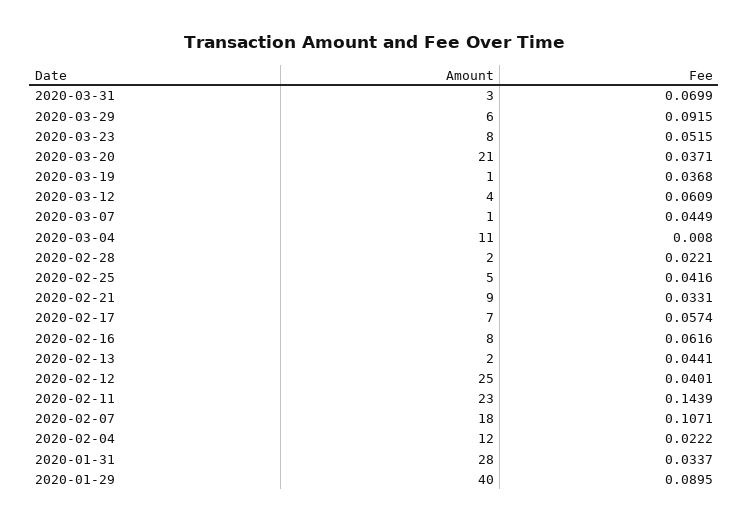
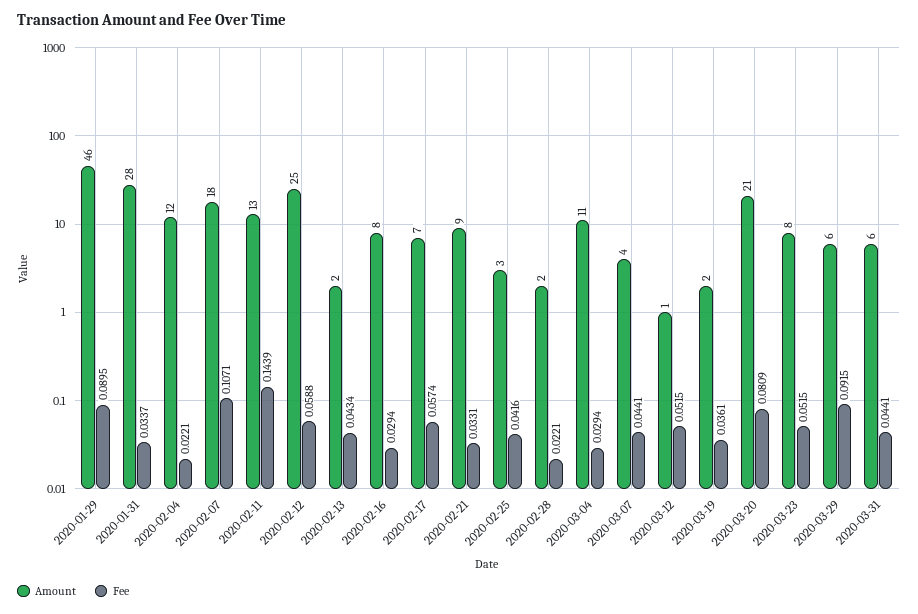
  {
    "Amount": {
-     "2020-03-31": 3,
+     "2020-03-31": 6,
      "2020-03-29": 6,
      "2020-03-23": 8,
      "2020-03-20": 21,
-     "2020-03-19": 1,
+     "2020-03-19": 2,
-     "2020-03-12": 4,
+     "2020-03-12": 1,
-     "2020-03-07": 1,
+     "2020-03-07": 4,
      "2020-03-04": 11,
      "2020-02-28": 2,
-     "2020-02-25": 5,
+     "2020-02-25": 3,
      "2020-02-21": 9,
      "2020-02-17": 7,
      "2020-02-16": 8,
      "2020-02-13": 2,
      "2020-02-12": 25,
-     "2020-02-11": 23,
+     "2020-02-11": 13,
      "2020-02-07": 18,
      "2020-02-04": 12,
      "2020-01-31": 28,
-     "2020-01-29": 40
+     "2020-01-29": 46
    },
    "Fee": {
-     "2020-03-31": 0.0699,
+     "2020-03-31": 0.0441,
      "2020-03-29": 0.0915,
      "2020-03-23": 0.0515,
-     "2020-03-20": 0.0371,
+     "2020-03-20": 0.0809,
-     "2020-03-19": 0.0368,
+     "2020-03-19": 0.0361,
-     "2020-03-12": 0.0609,
+     "2020-03-12": 0.0515,
-     "2020-03-07": 0.0449,
+     "2020-03-07": 0.0441,
-     "2020-03-04": 0.008,
+     "2020-03-04": 0.0294,
      "2020-02-28": 0.0221,
      "2020-02-25": 0.0416,
      "2020-02-21": 0.0331,
      "2020-02-17": 0.0574,
-     "2020-02-16": 0.0616,
+     "2020-02-16": 0.0294,
-     "2020-02-13": 0.0441,
+     "2020-02-13": 0.0434,
-     "2020-02-12": 0.0401,
+     "2020-02-12": 0.0588,
      "2020-02-11": 0.1439,
      "2020-02-07": 0.1071,
-     "2020-02-04": 0.0222,
+     "2020-02-04": 0.0221,
      "2020-01-31": 0.0337,
      "2020-01-29": 0.0895
    }
  }

